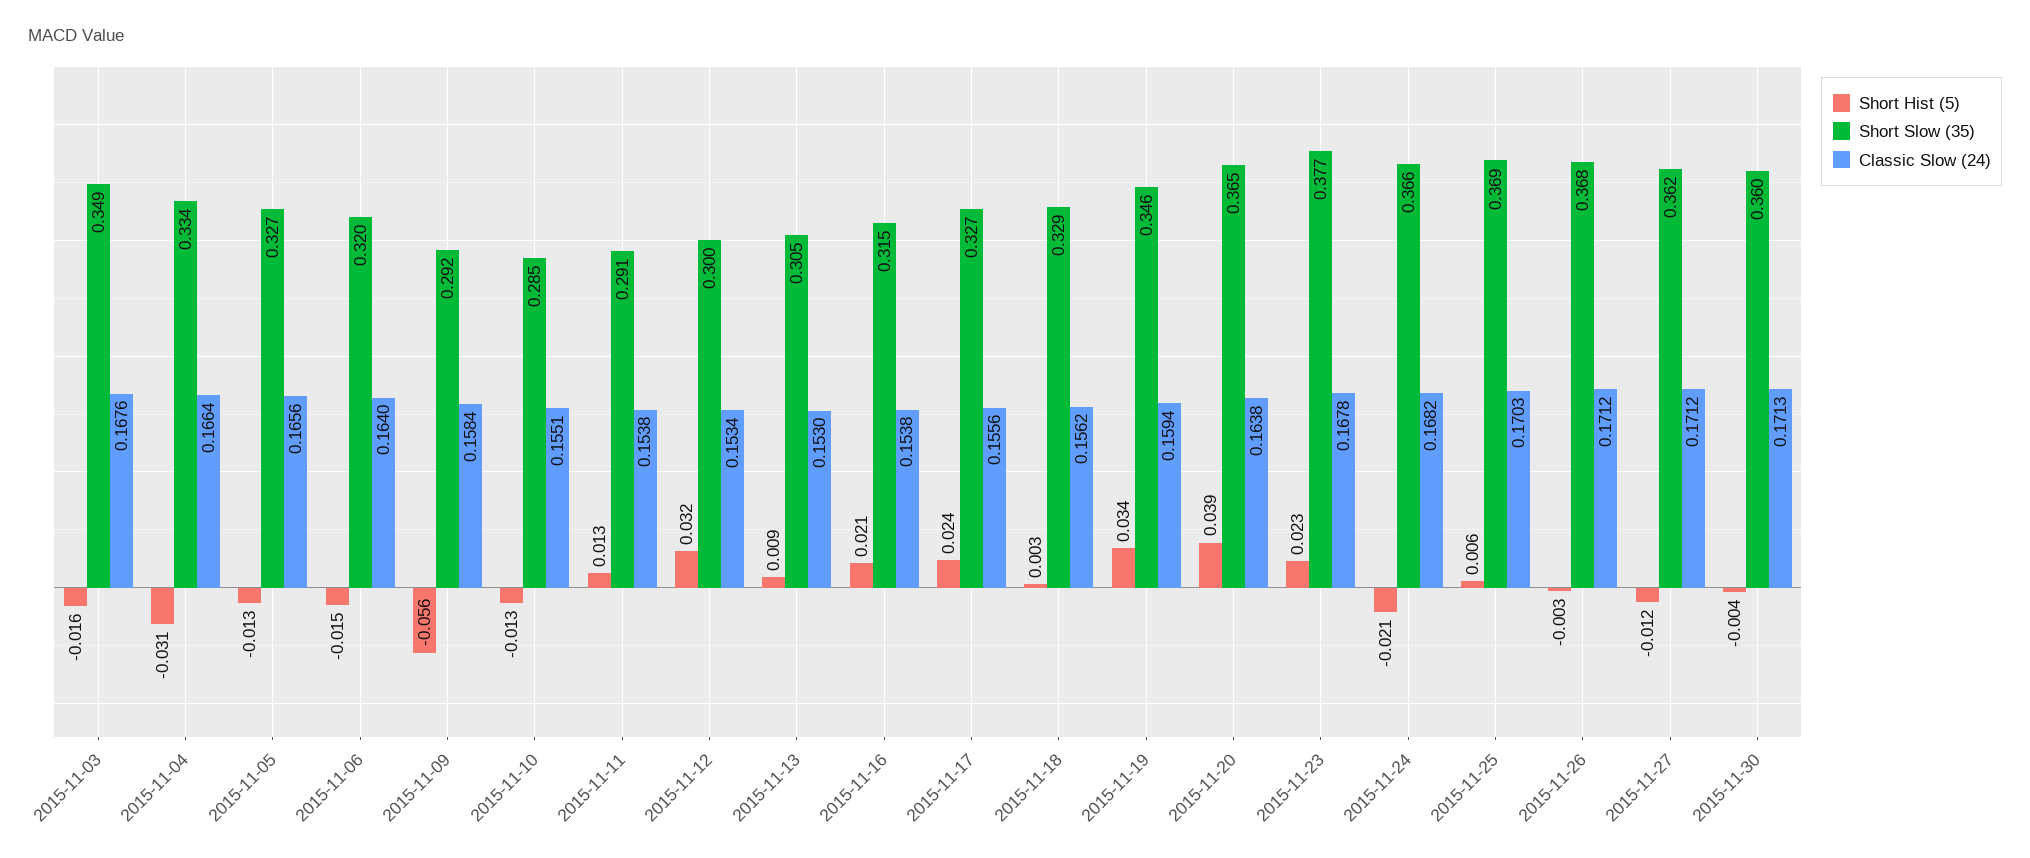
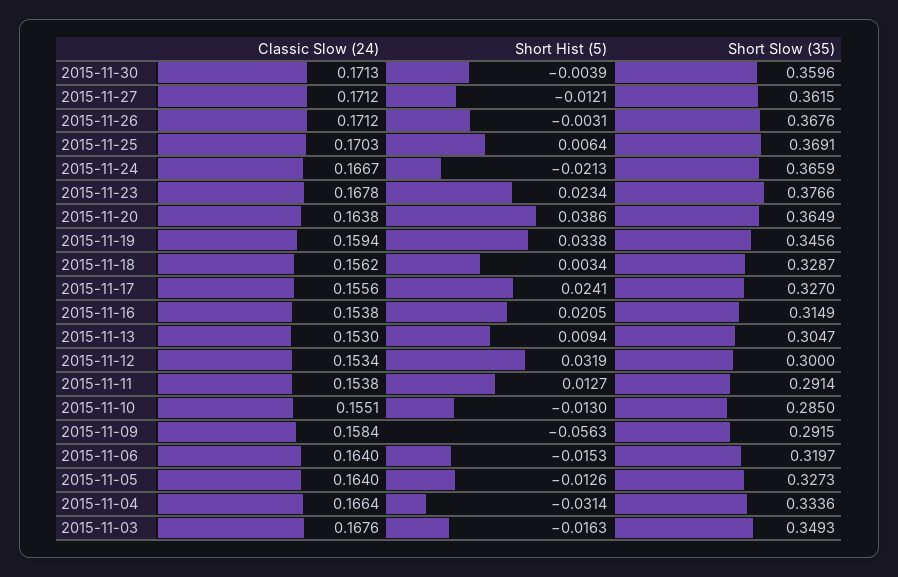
  {
    "Short Hist (5)": {
      "2015-11-03": -0.0163,
      "2015-11-04": -0.0314,
      "2015-11-05": -0.0126,
      "2015-11-06": -0.0153,
      "2015-11-09": -0.0563,
      "2015-11-10": -0.013,
      "2015-11-11": 0.0127,
      "2015-11-12": 0.0319,
      "2015-11-13": 0.0094,
      "2015-11-16": 0.0205,
      "2015-11-17": 0.0241,
      "2015-11-18": 0.0034,
      "2015-11-19": 0.0338,
      "2015-11-20": 0.0386,
      "2015-11-23": 0.0234,
      "2015-11-24": -0.0213,
      "2015-11-25": 0.0064,
      "2015-11-26": -0.0031,
      "2015-11-27": -0.0121,
      "2015-11-30": -0.0039
    },
    "Short Slow (35)": {
      "2015-11-03": 0.3493,
      "2015-11-04": 0.3336,
      "2015-11-05": 0.3273,
      "2015-11-06": 0.3197,
      "2015-11-09": 0.2915,
      "2015-11-10": 0.285,
      "2015-11-11": 0.2914,
      "2015-11-12": 0.3,
      "2015-11-13": 0.3047,
      "2015-11-16": 0.3149,
      "2015-11-17": 0.327,
      "2015-11-18": 0.3287,
      "2015-11-19": 0.3456,
      "2015-11-20": 0.3649,
      "2015-11-23": 0.3766,
      "2015-11-24": 0.3659,
      "2015-11-25": 0.3691,
      "2015-11-26": 0.3676,
      "2015-11-27": 0.3615,
      "2015-11-30": 0.3596
    },
    "Classic Slow (24)": {
      "2015-11-03": 0.1676,
      "2015-11-04": 0.1664,
-     "2015-11-05": 0.1656,
+     "2015-11-05": 0.164,
      "2015-11-06": 0.164,
      "2015-11-09": 0.1584,
      "2015-11-10": 0.1551,
      "2015-11-11": 0.1538,
      "2015-11-12": 0.1534,
      "2015-11-13": 0.153,
      "2015-11-16": 0.1538,
      "2015-11-17": 0.1556,
      "2015-11-18": 0.1562,
      "2015-11-19": 0.1594,
      "2015-11-20": 0.1638,
      "2015-11-23": 0.1678,
-     "2015-11-24": 0.1682,
+     "2015-11-24": 0.1667,
      "2015-11-25": 0.1703,
      "2015-11-26": 0.1712,
      "2015-11-27": 0.1712,
      "2015-11-30": 0.1713
    }
  }

